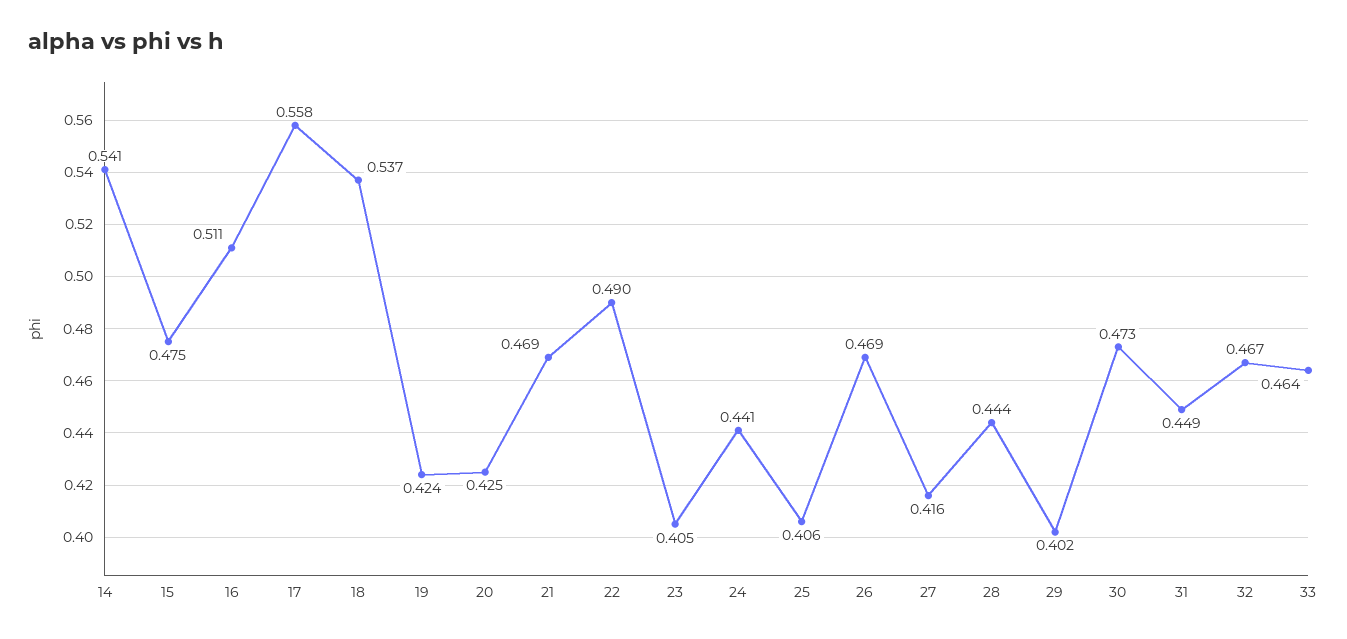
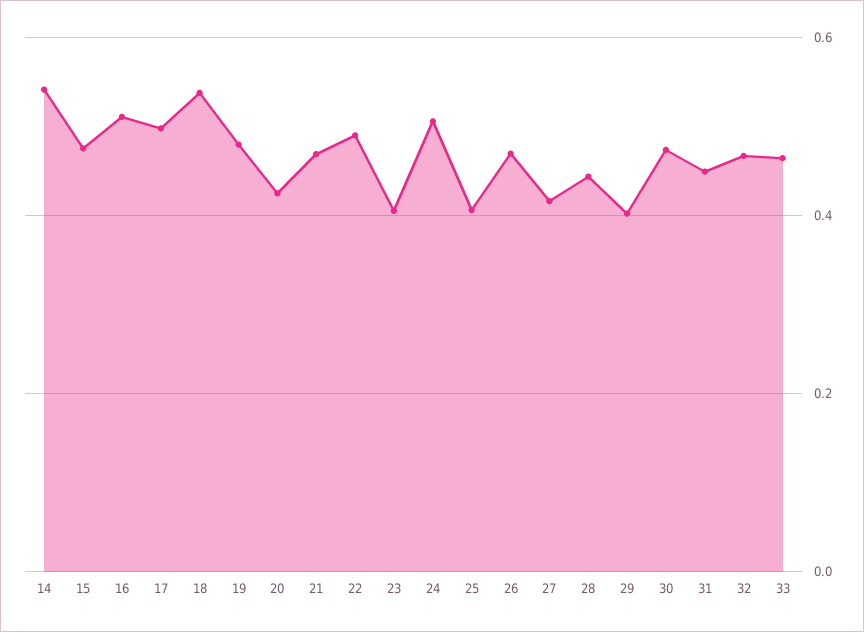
  {
    "14": 0.541,
    "15": 0.475,
    "16": 0.511,
-   "17": 0.558,
+   "17": 0.5,
    "18": 0.537,
-   "19": 0.424,
+   "19": 0.48,
    "20": 0.425,
    "21": 0.469,
    "22": 0.49,
    "23": 0.405,
-   "24": 0.441,
+   "24": 0.5,
    "25": 0.406,
    "26": 0.469,
    "27": 0.416,
    "28": 0.444,
    "29": 0.402,
    "30": 0.473,
    "31": 0.449,
    "32": 0.467,
    "33": 0.464
  }

